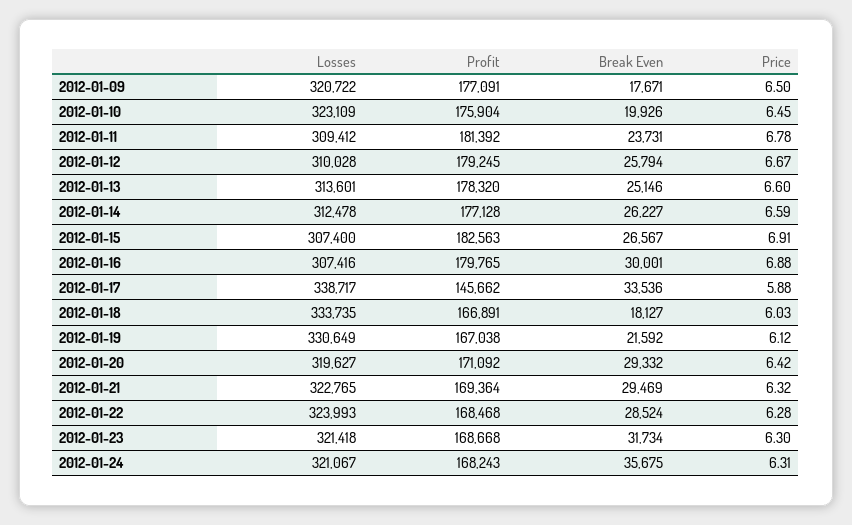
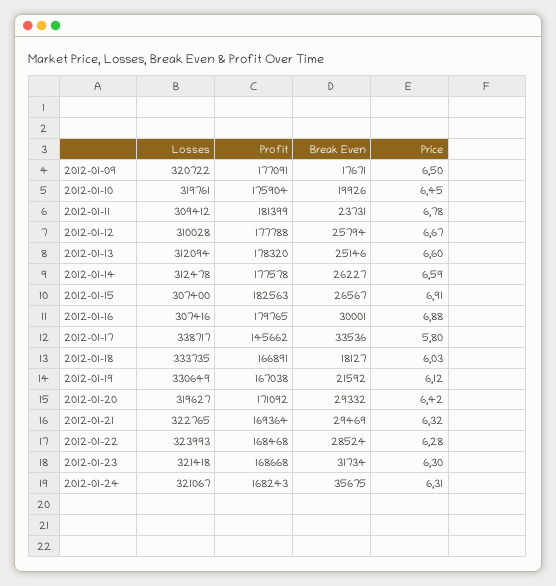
  {
    "Losses": {
      "2012-01-09": 320722,
-     "2012-01-10": 323109,
+     "2012-01-10": 319761,
      "2012-01-11": 309412,
      "2012-01-12": 310028,
-     "2012-01-13": 313601,
+     "2012-01-13": 312094,
      "2012-01-14": 312478,
      "2012-01-15": 307400,
      "2012-01-16": 307416,
      "2012-01-17": 338717,
      "2012-01-18": 333735,
      "2012-01-19": 330649,
      "2012-01-20": 319627,
      "2012-01-21": 322765,
      "2012-01-22": 323993,
      "2012-01-23": 321418,
      "2012-01-24": 321067
    },
    "Profit": {
      "2012-01-09": 177091,
      "2012-01-10": 175904,
-     "2012-01-11": 181392,
+     "2012-01-11": 181399,
-     "2012-01-12": 179245,
+     "2012-01-12": 177788,
      "2012-01-13": 178320,
-     "2012-01-14": 177128,
+     "2012-01-14": 177578,
      "2012-01-15": 182563,
      "2012-01-16": 179765,
      "2012-01-17": 145662,
      "2012-01-18": 166891,
      "2012-01-19": 167038,
      "2012-01-20": 171092,
      "2012-01-21": 169364,
      "2012-01-22": 168468,
      "2012-01-23": 168668,
      "2012-01-24": 168243
    },
    "Break Even": {
      "2012-01-09": 17671,
      "2012-01-10": 19926,
      "2012-01-11": 23731,
      "2012-01-12": 25794,
      "2012-01-13": 25146,
      "2012-01-14": 26227,
      "2012-01-15": 26567,
      "2012-01-16": 30001,
      "2012-01-17": 33536,
      "2012-01-18": 18127,
      "2012-01-19": 21592,
      "2012-01-20": 29332,
      "2012-01-21": 29469,
      "2012-01-22": 28524,
      "2012-01-23": 31734,
      "2012-01-24": 35675
    },
    "Price": {
      "2012-01-09": 6.5,
      "2012-01-10": 6.45,
      "2012-01-11": 6.78,
      "2012-01-12": 6.67,
      "2012-01-13": 6.6,
      "2012-01-14": 6.59,
      "2012-01-15": 6.91,
      "2012-01-16": 6.88,
-     "2012-01-17": 5.88,
+     "2012-01-17": 5.8,
      "2012-01-18": 6.03,
      "2012-01-19": 6.12,
      "2012-01-20": 6.42,
      "2012-01-21": 6.32,
      "2012-01-22": 6.28,
      "2012-01-23": 6.3,
      "2012-01-24": 6.31
    }
  }

